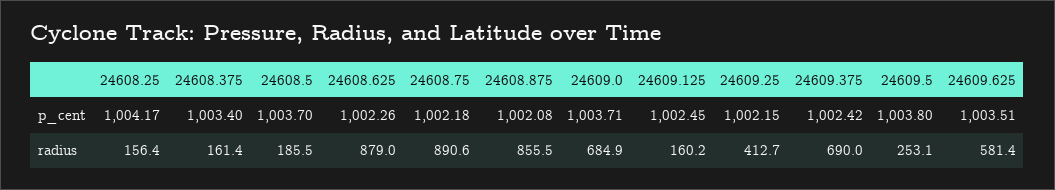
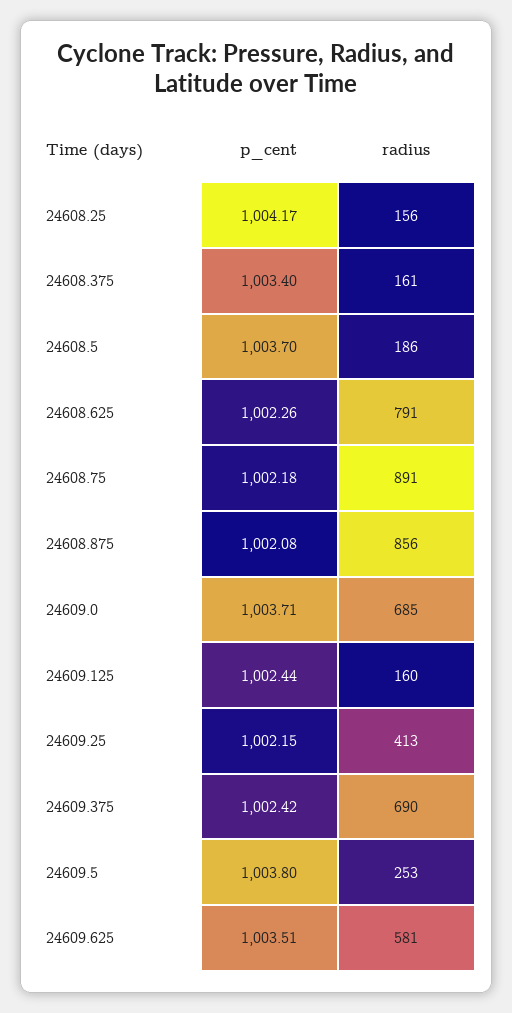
  {
    "24608.25": {
      "p_cent": 1004.17,
      "radius": 156.4
    },
    "24608.375": {
      "p_cent": 1003.4,
      "radius": 161.4
    },
    "24608.5": {
      "p_cent": 1003.7,
      "radius": 185.5
    },
    "24608.625": {
      "p_cent": 1002.26,
-     "radius": 879
+     "radius": 791
    },
    "24608.75": {
      "p_cent": 1002.18,
      "radius": 890.6
    },
    "24608.875": {
      "p_cent": 1002.08,
      "radius": 855.5
    },
    "24609.0": {
      "p_cent": 1003.71,
      "radius": 684.9
    },
    "24609.125": {
-     "p_cent": 1002.45,
+     "p_cent": 1002.44,
      "radius": 160.2
    },
    "24609.25": {
      "p_cent": 1002.15,
      "radius": 412.7
    },
    "24609.375": {
      "p_cent": 1002.42,
      "radius": 690
    },
    "24609.5": {
      "p_cent": 1003.8,
      "radius": 253.1
    },
    "24609.625": {
      "p_cent": 1003.51,
      "radius": 581.4
    }
  }

